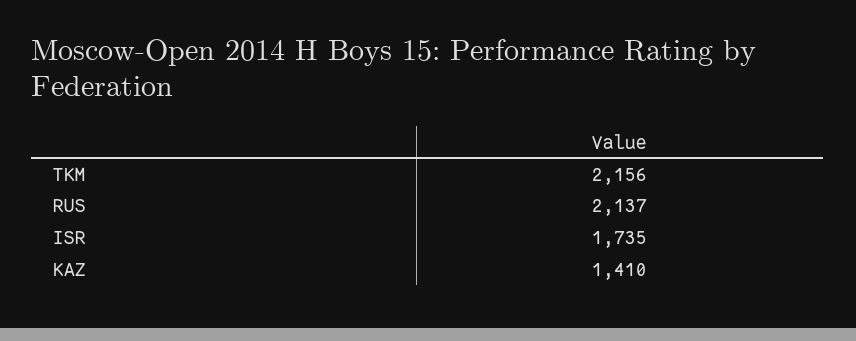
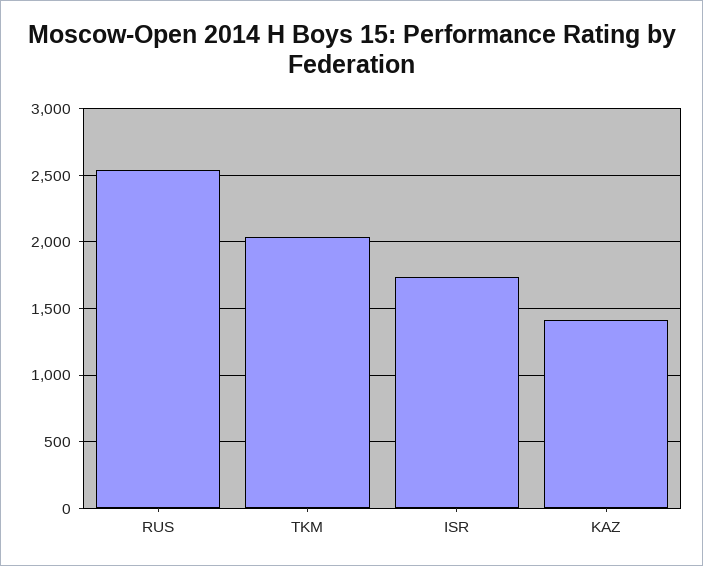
  {
-   "TKM": 2156,
+   "TKM": 2050,
-   "RUS": 2137,
+   "RUS": 2550,
    "ISR": 1735,
    "KAZ": 1410
  }

